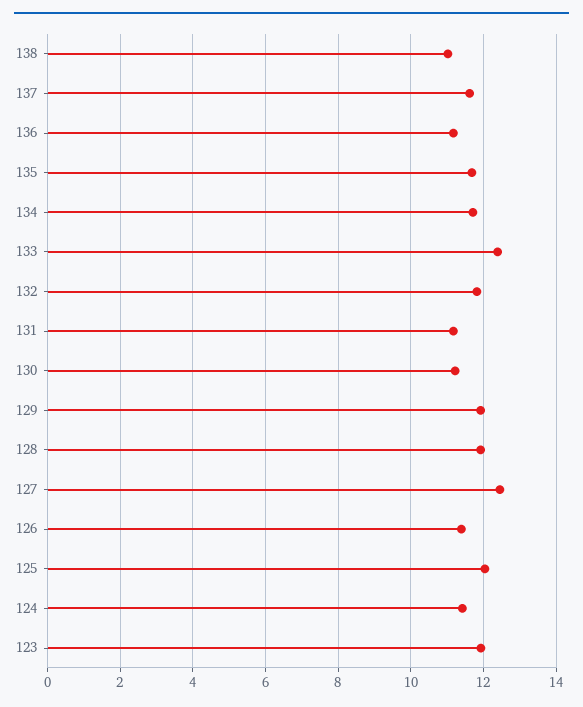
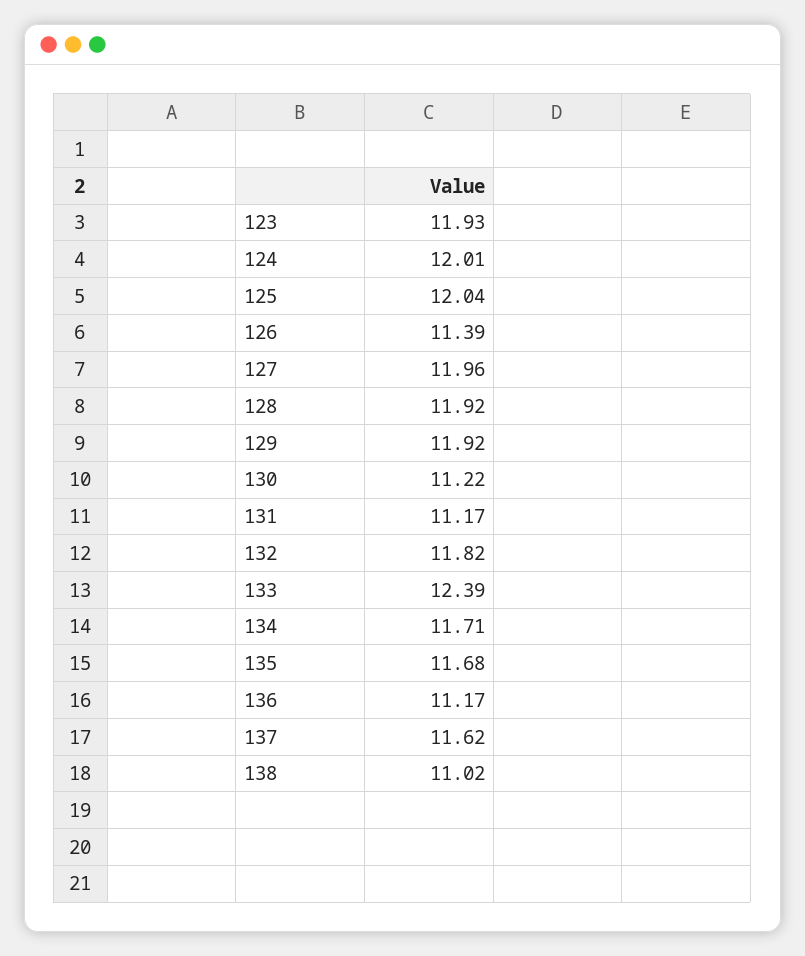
  {
    "138": 11.02,
    "137": 11.62,
    "136": 11.17,
    "135": 11.68,
    "134": 11.71,
    "133": 12.39,
    "132": 11.82,
    "131": 11.17,
    "130": 11.22,
    "129": 11.92,
    "128": 11.92,
-   "127": 12.4,
+   "127": 11.96,
    "126": 11.39,
    "125": 12.04,
-   "124": 11.4,
+   "124": 12.01,
    "123": 11.93
  }

